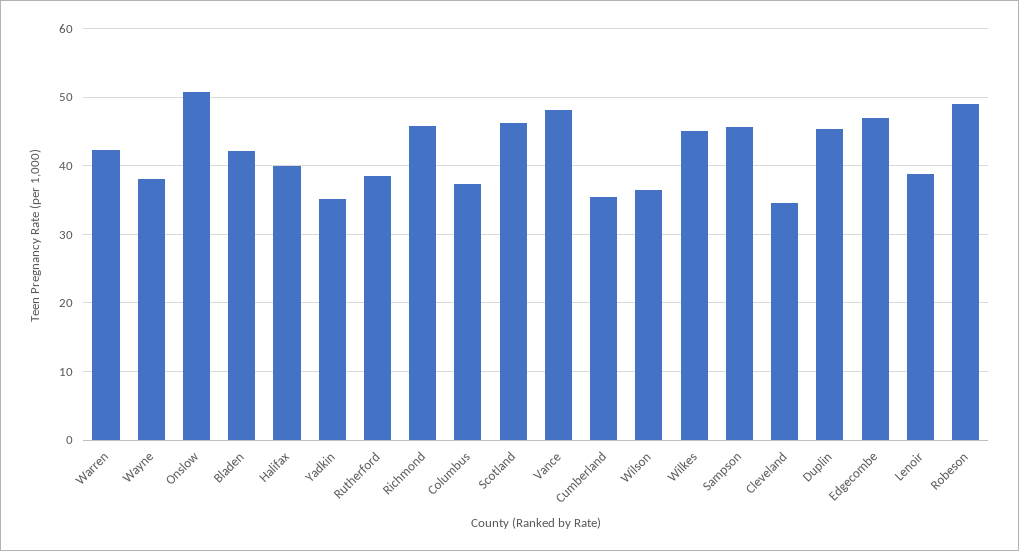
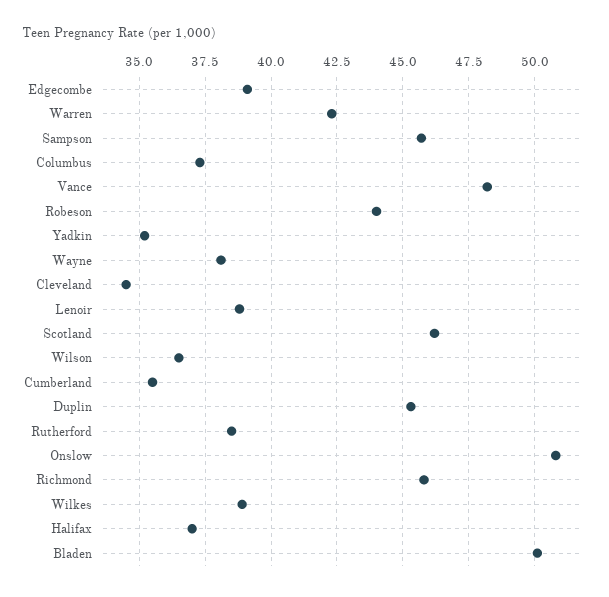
  {
    "Warren": 42.5,
    "Wayne": 38,
    "Onslow": 51,
-   "Bladen": 42,
+   "Bladen": 50,
-   "Halifax": 40,
+   "Halifax": 37,
    "Yadkin": 35,
    "Rutherford": 38.5,
    "Richmond": 46,
    "Columbus": 37.5,
    "Scotland": 46,
    "Vance": 48,
    "Cumberland": 35.5,
    "Wilson": 36.5,
-   "Wilkes": 45,
+   "Wilkes": 39,
    "Sampson": 45.5,
    "Cleveland": 34.5,
    "Duplin": 45.5,
-   "Edgecombe": 47,
+   "Edgecombe": 39,
    "Lenoir": 39,
-   "Robeson": 49
+   "Robeson": 44
  }

